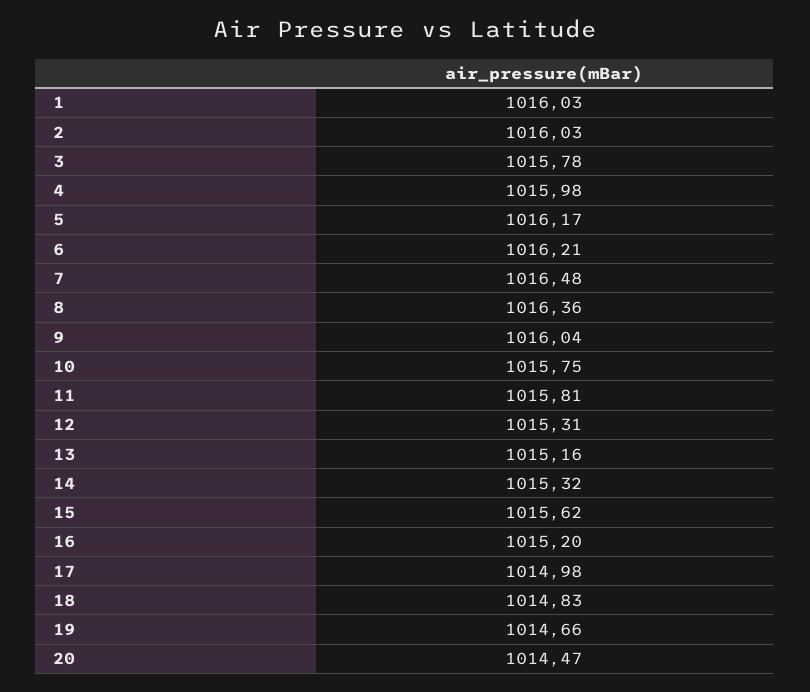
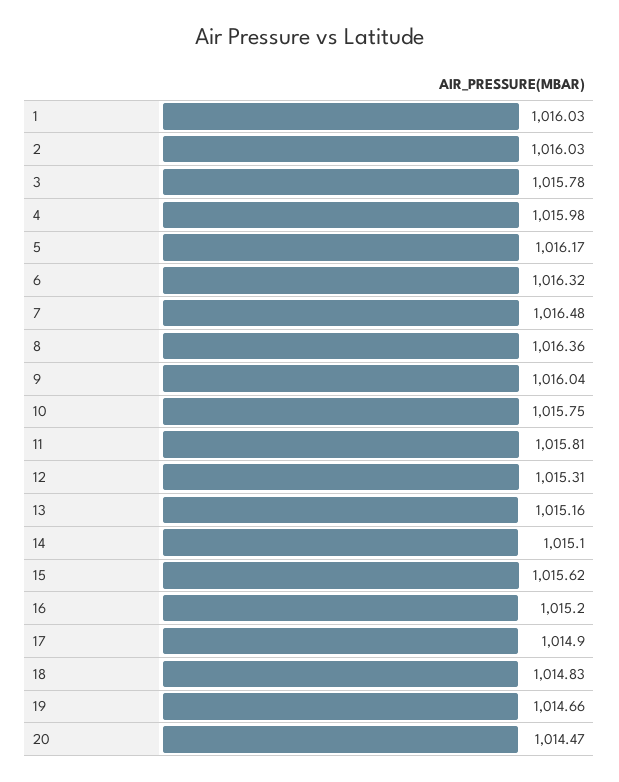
  {
    "1": 1016.03,
    "2": 1016.03,
    "3": 1015.78,
    "4": 1015.98,
    "5": 1016.17,
-   "6": 1016.21,
+   "6": 1016.32,
    "7": 1016.48,
    "8": 1016.36,
    "9": 1016.04,
    "10": 1015.75,
    "11": 1015.81,
    "12": 1015.31,
    "13": 1015.16,
-   "14": 1015.32,
+   "14": 1015.1,
    "15": 1015.62,
    "16": 1015.2,
-   "17": 1014.98,
+   "17": 1014.9,
    "18": 1014.83,
    "19": 1014.66,
    "20": 1014.47
  }

